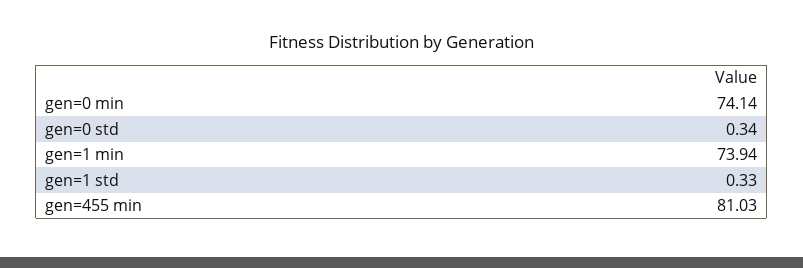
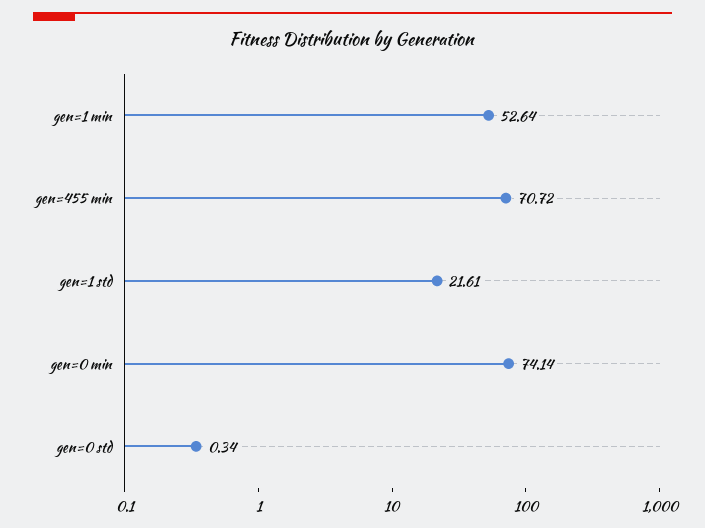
  {
    "gen=0 min": 74.14,
    "gen=0 std": 0.34,
-   "gen=1 min": 73.94,
+   "gen=1 min": 52.64,
-   "gen=1 std": 0.33,
+   "gen=1 std": 21.61,
-   "gen=455 min": 81.03
+   "gen=455 min": 70.72
  }

